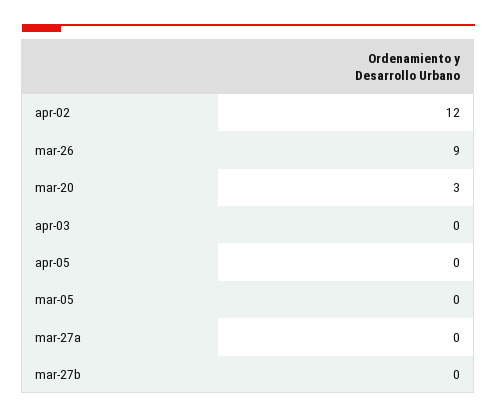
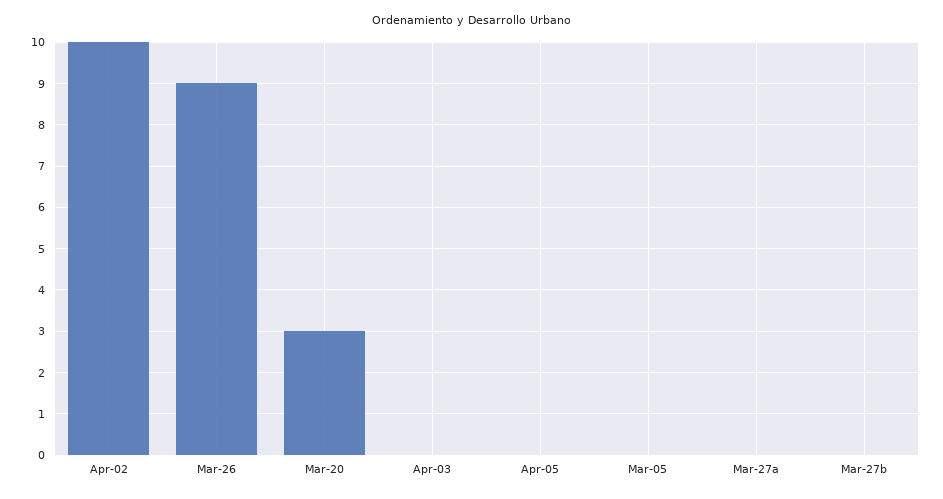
  {
-   "apr-02": 12,
+   "apr-02": 10,
    "mar-26": 9,
    "mar-20": 3,
    "apr-03": 0,
    "apr-05": 0,
    "mar-05": 0,
    "mar-27a": 0,
    "mar-27b": 0
  }

